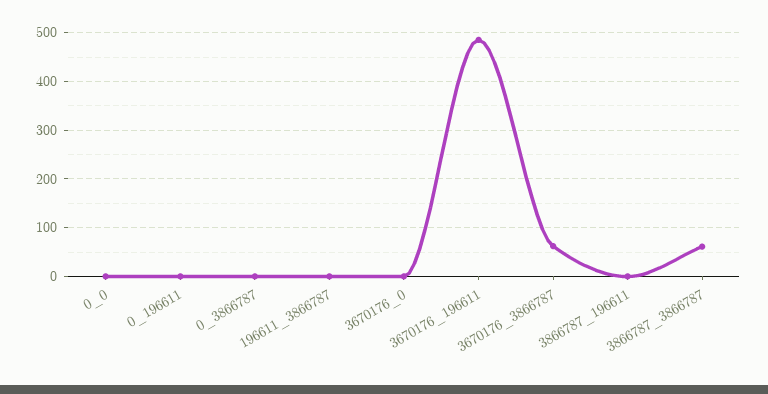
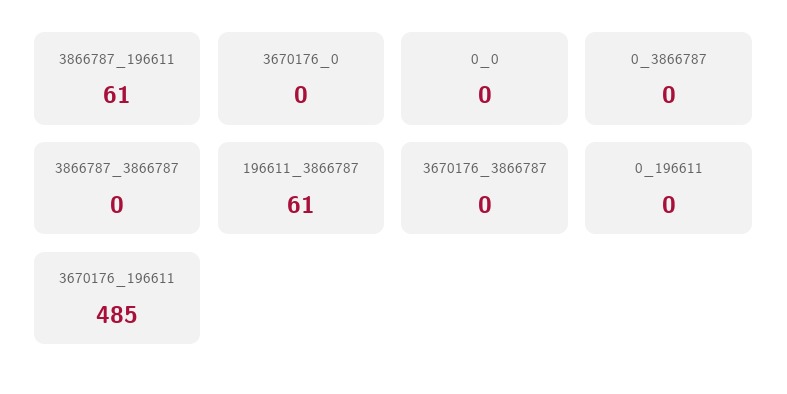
  {
    "0_0": 0,
    "0_196611": 0,
    "0_3866787": 0,
-   "196611_3866787": 0,
+   "196611_3866787": 61,
    "3670176_0": 0,
    "3670176_196611": 485,
-   "3670176_3866787": 60,
+   "3670176_3866787": 0,
-   "3866787_196611": 0,
+   "3866787_196611": 61,
-   "3866787_3866787": 60
+   "3866787_3866787": 0
  }

